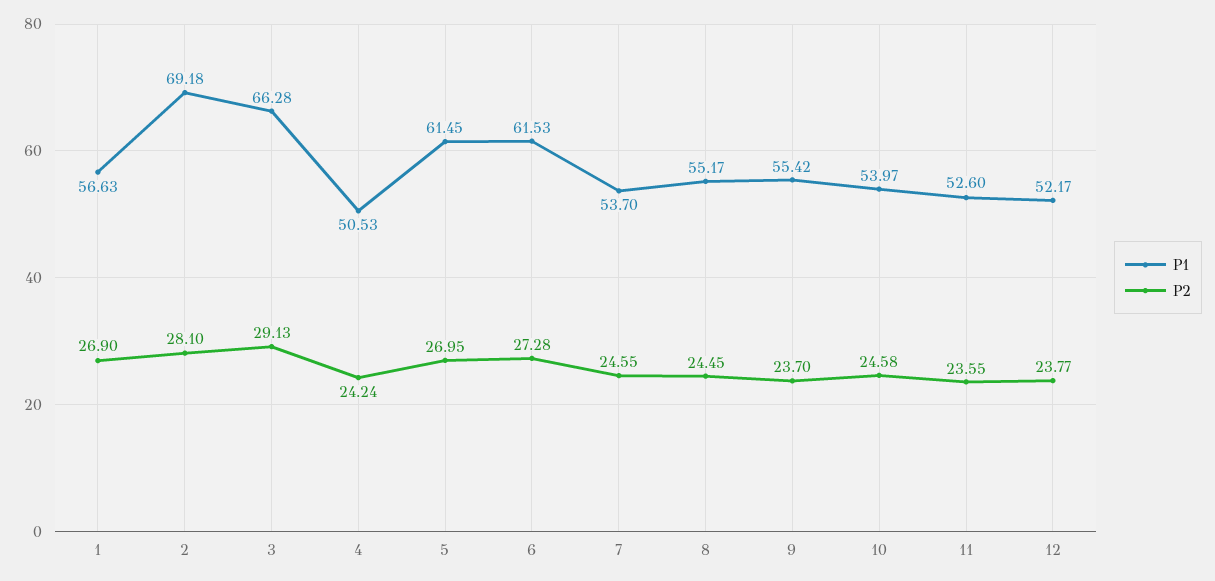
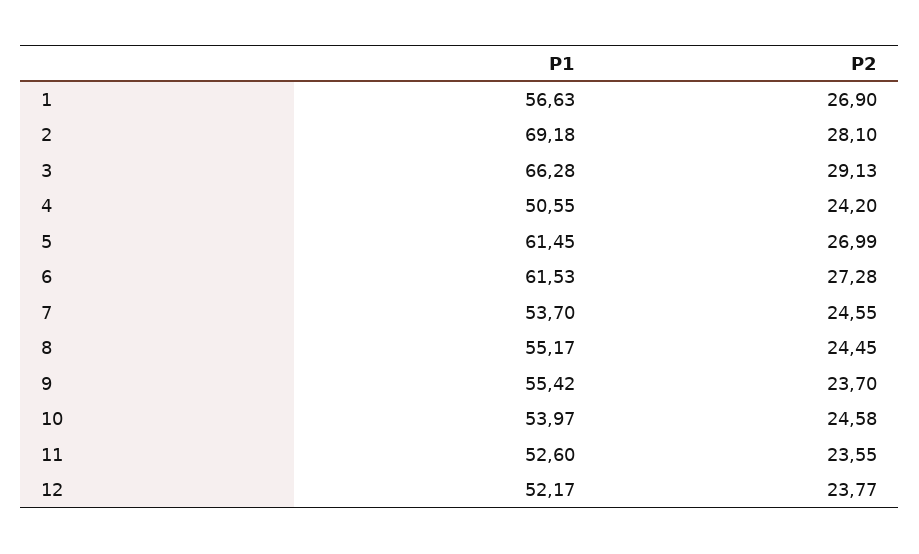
  {
    "P1": {
      "1": 56.63,
      "2": 69.18,
      "3": 66.28,
-     "4": 50.53,
+     "4": 50.55,
      "5": 61.45,
      "6": 61.53,
      "7": 53.7,
      "8": 55.17,
      "9": 55.42,
      "10": 53.97,
      "11": 52.6,
      "12": 52.17
    },
    "P2": {
      "1": 26.9,
      "2": 28.1,
      "3": 29.13,
-     "4": 24.24,
+     "4": 24.2,
-     "5": 26.95,
+     "5": 26.99,
      "6": 27.28,
      "7": 24.55,
      "8": 24.45,
      "9": 23.7,
      "10": 24.58,
      "11": 23.55,
      "12": 23.77
    }
  }

